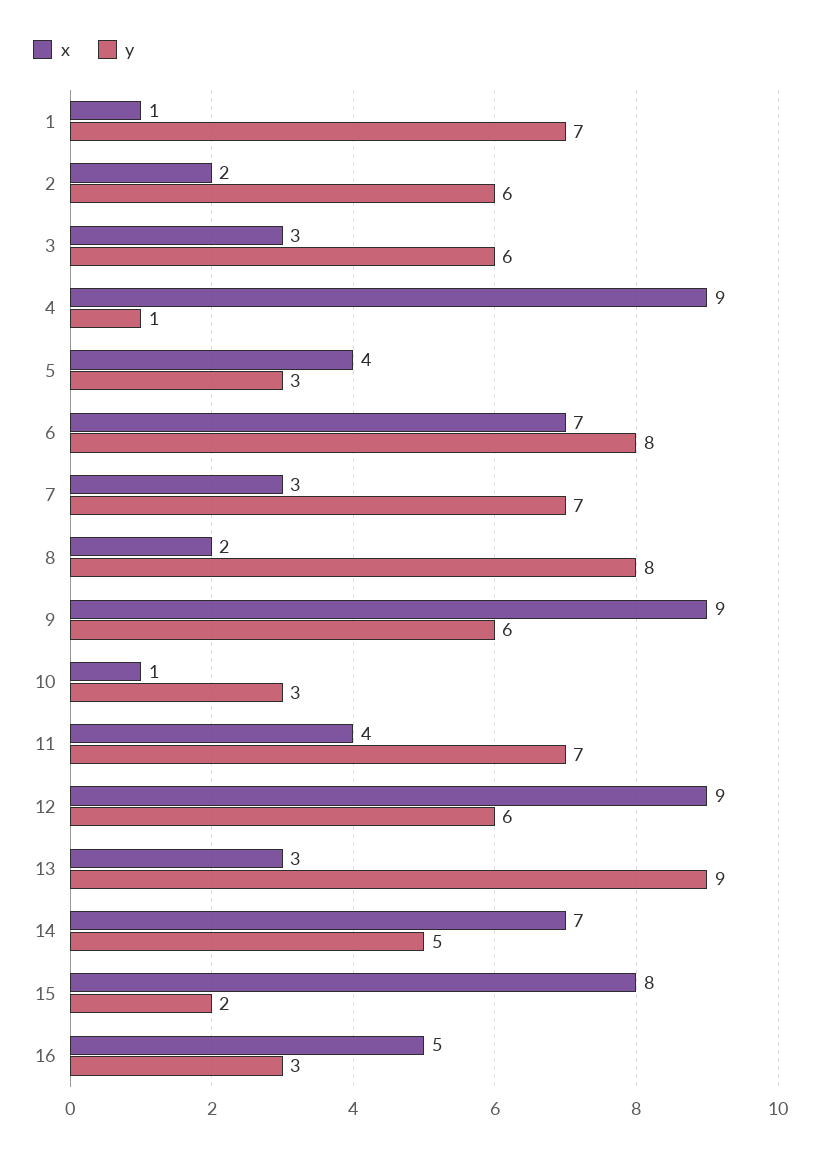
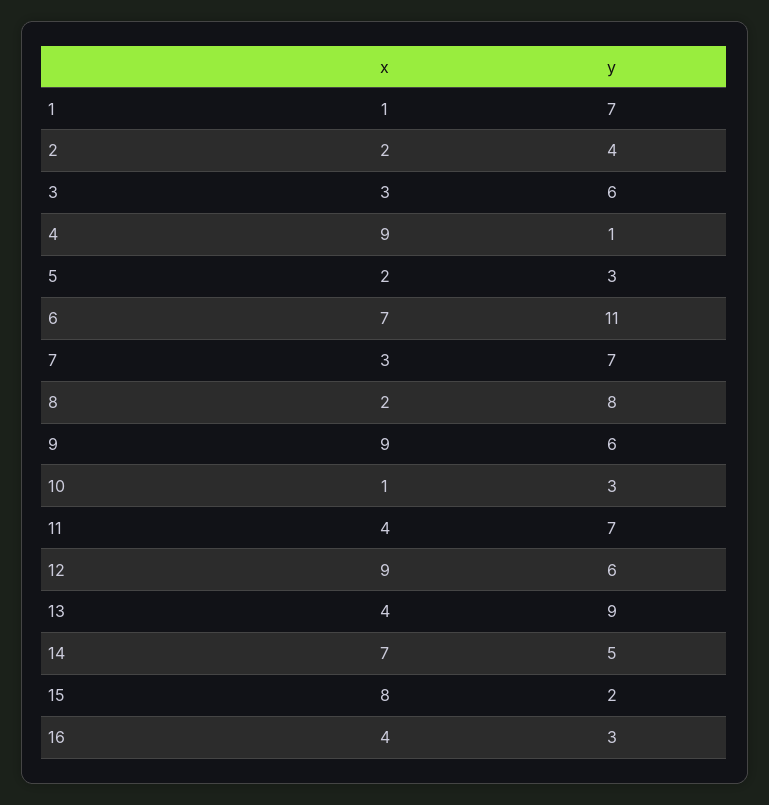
  {
    "x": {
      "1": 1,
      "2": 2,
      "3": 3,
      "4": 9,
-     "5": 4,
+     "5": 2,
      "6": 7,
      "7": 3,
      "8": 2,
      "9": 9,
      "10": 1,
      "11": 4,
      "12": 9,
-     "13": 3,
+     "13": 4,
      "14": 7,
      "15": 8,
-     "16": 5
+     "16": 4
    },
    "y": {
      "1": 7,
-     "2": 6,
+     "2": 4,
      "3": 6,
      "4": 1,
      "5": 3,
-     "6": 8,
+     "6": 11,
      "7": 7,
      "8": 8,
      "9": 6,
      "10": 3,
      "11": 7,
      "12": 6,
      "13": 9,
      "14": 5,
      "15": 2,
      "16": 3
    }
  }

